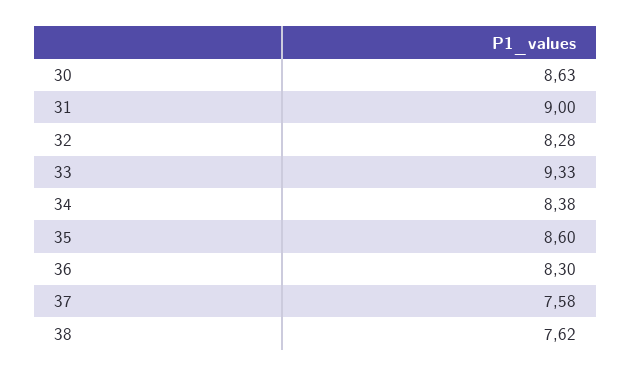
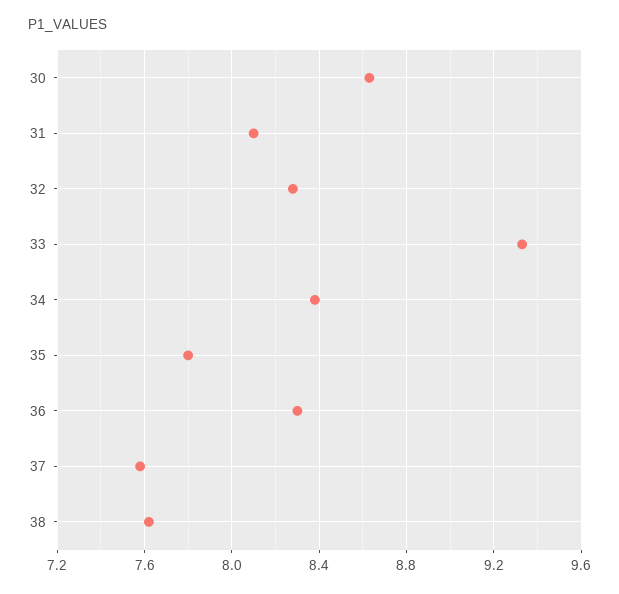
  {
    "30": 8.63,
-   "31": 9,
+   "31": 8.1,
    "32": 8.28,
    "33": 9.33,
    "34": 8.38,
-   "35": 8.6,
+   "35": 7.8,
    "36": 8.3,
    "37": 7.58,
    "38": 7.62
  }

